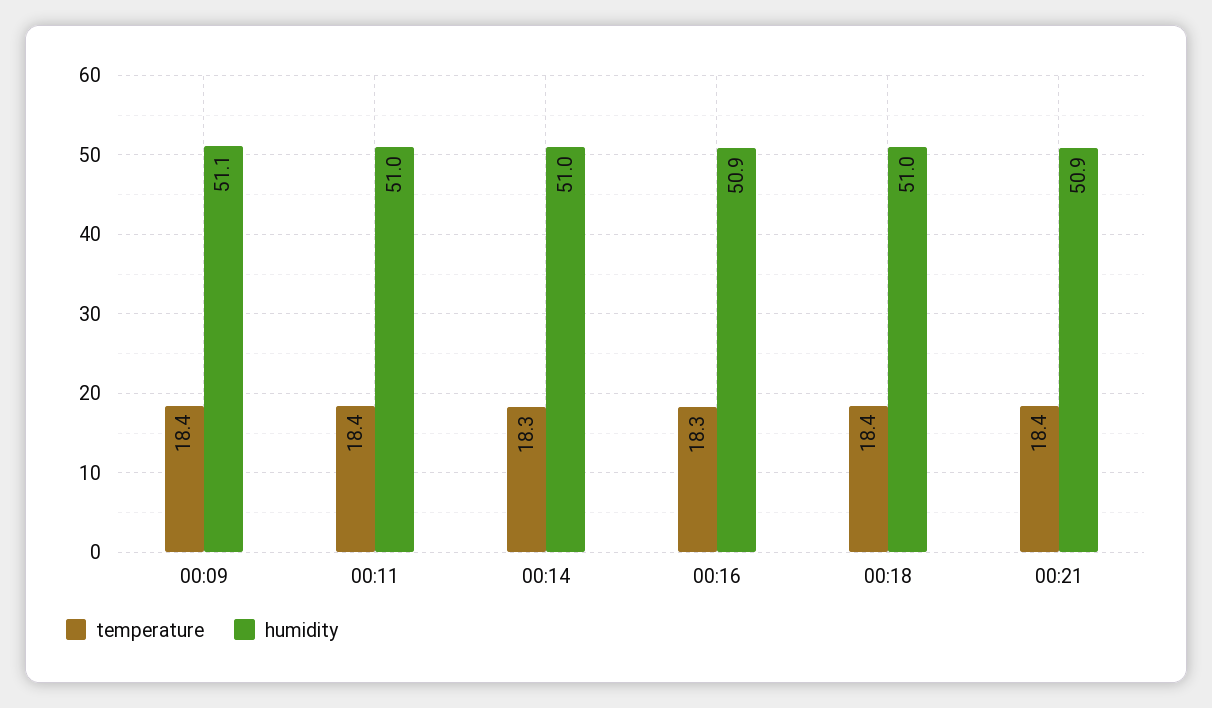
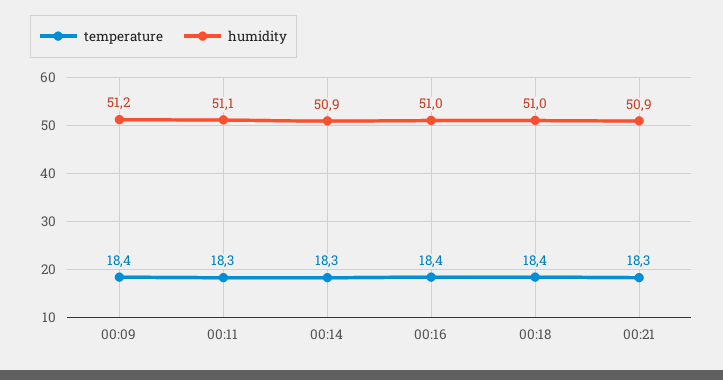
  {
    "temperature": {
      "00:09": 18.4,
-     "00:11": 18.4,
+     "00:11": 18.3,
      "00:14": 18.3,
-     "00:16": 18.3,
+     "00:16": 18.4,
      "00:18": 18.4,
-     "00:21": 18.4
+     "00:21": 18.3
    },
    "humidity": {
-     "00:09": 51.1,
+     "00:09": 51.2,
-     "00:11": 51,
+     "00:11": 51.1,
-     "00:14": 51,
+     "00:14": 50.9,
-     "00:16": 50.9,
+     "00:16": 51,
      "00:18": 51,
      "00:21": 50.9
    }
  }

